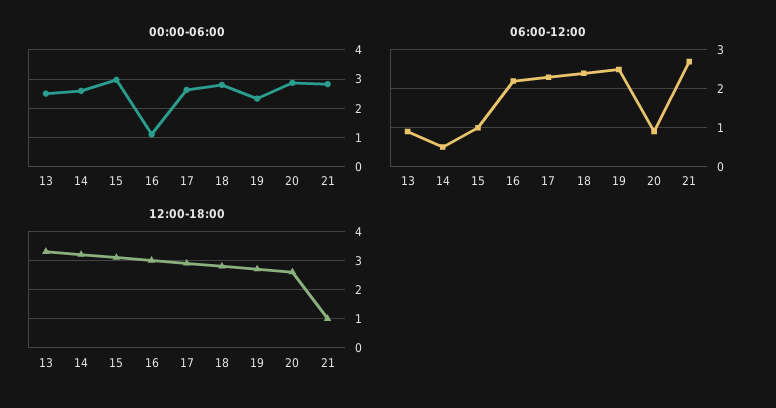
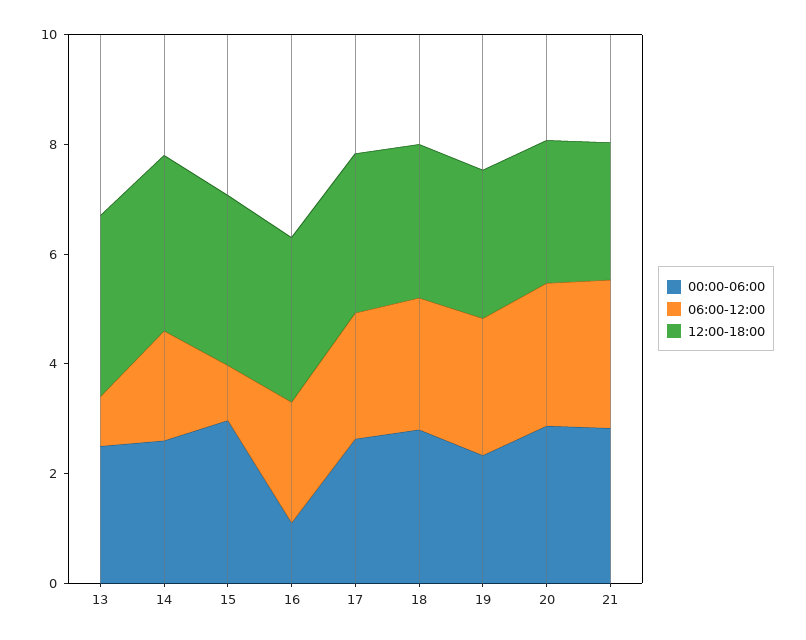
  {
    "00:00-06:00": {
      "13": 2.5,
      "14": 2.5,
      "15": 3,
      "16": 1,
      "17": 2.75,
      "18": 2.75,
      "19": 2.25,
      "20": 2.75,
      "21": 2.75
    },
    "06:00-12:00": {
      "13": 1,
-     "14": 0.5,
+     "14": 2,
      "15": 1,
      "16": 2,
      "17": 2.5,
      "18": 2.5,
      "19": 2.5,
-     "20": 1,
+     "20": 2.5,
      "21": 2.5
    },
    "12:00-18:00": {
      "13": 3.5,
      "14": 3,
      "15": 3,
      "16": 3,
      "17": 3,
      "18": 3,
      "19": 2.5,
      "20": 2.5,
-     "21": 1
+     "21": 2.5
    }
  }

